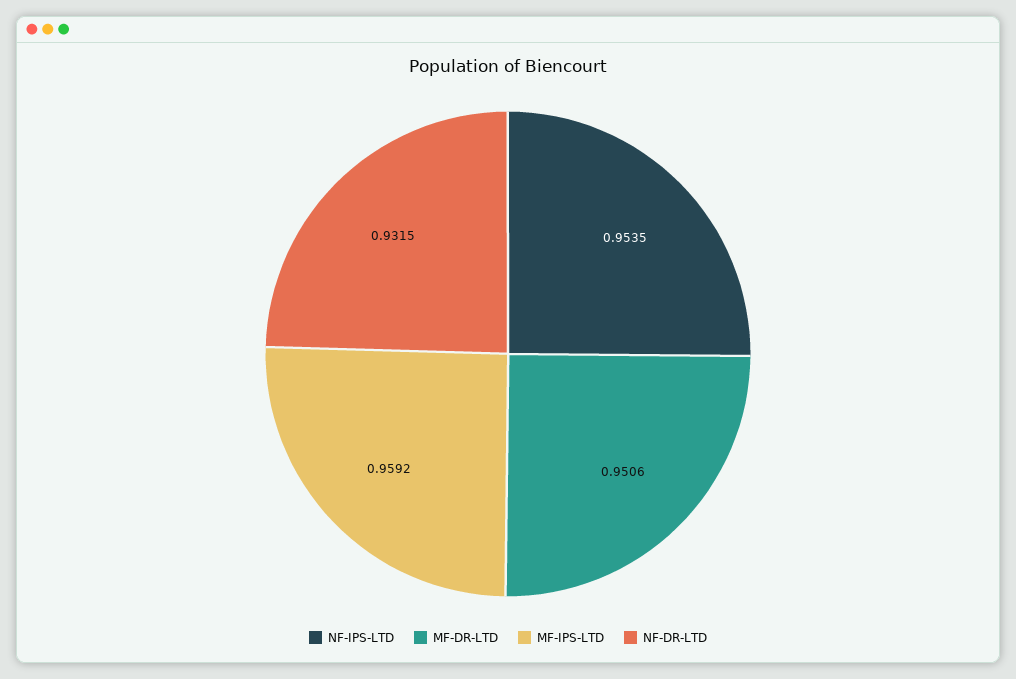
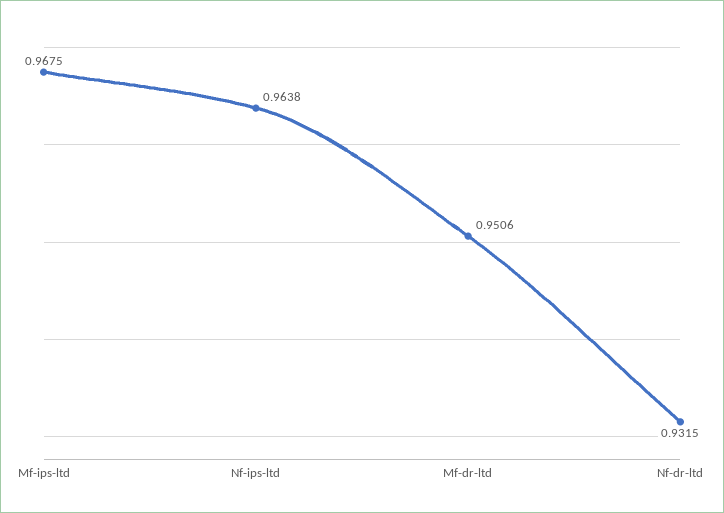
  {
-   "NF-IPS-LTD": 0.9535,
+   "NF-IPS-LTD": 0.9638,
    "MF-DR-LTD": 0.9506,
-   "MF-IPS-LTD": 0.9592,
+   "MF-IPS-LTD": 0.9675,
    "NF-DR-LTD": 0.9315
  }

